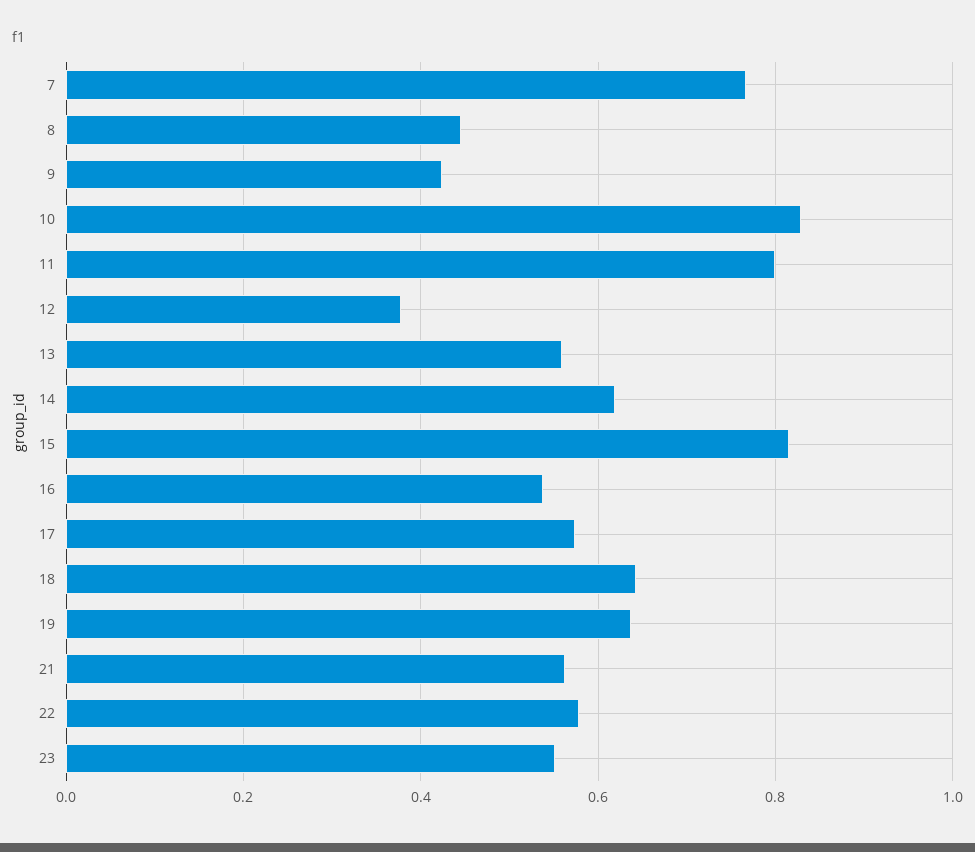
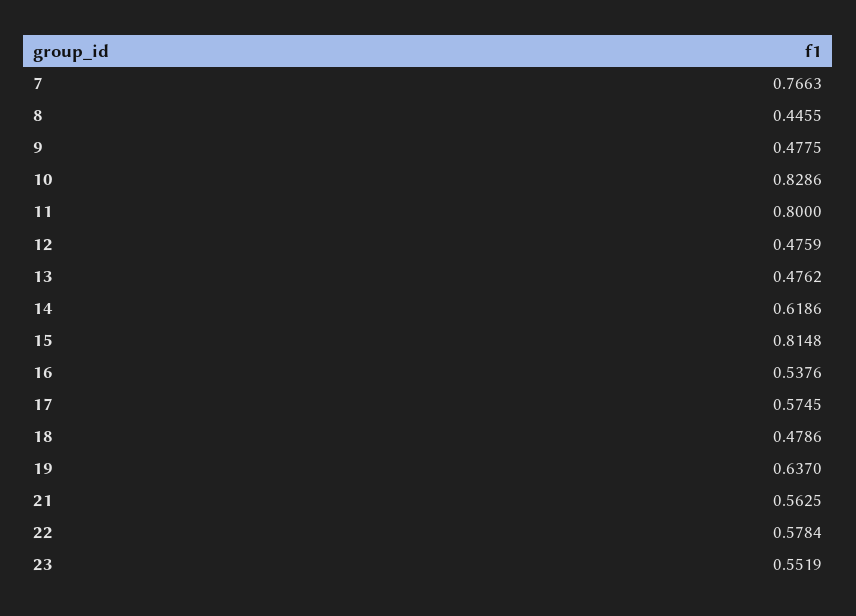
  {
    "7": 0.7663,
    "8": 0.4455,
-   "9": 0.42,
+   "9": 0.4775,
    "10": 0.8286,
    "11": 0.8,
-   "12": 0.38,
+   "12": 0.4759,
-   "13": 0.56,
+   "13": 0.4762,
    "14": 0.6186,
    "15": 0.8148,
    "16": 0.5376,
    "17": 0.5745,
-   "18": 0.64,
+   "18": 0.4786,
    "19": 0.637,
    "21": 0.5625,
    "22": 0.5784,
    "23": 0.5519
  }

